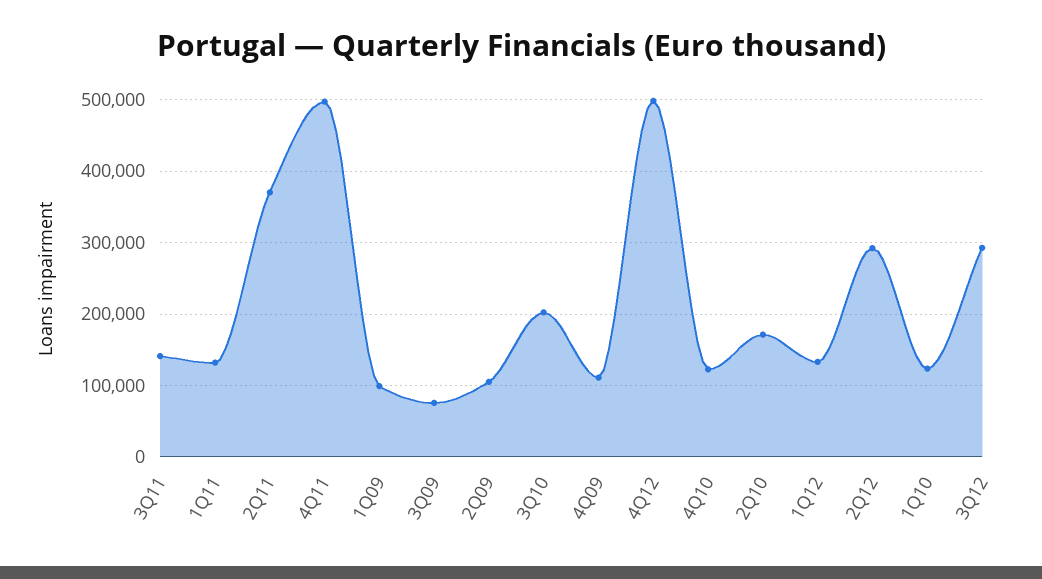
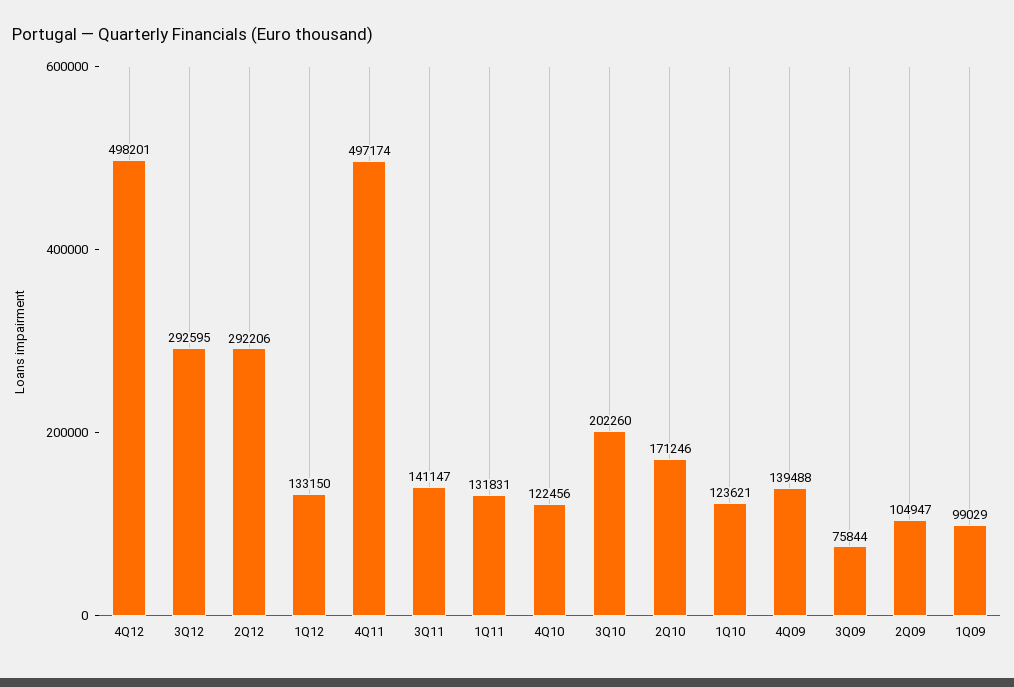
  {
    "3Q11": 141147,
    "1Q11": 131831,
-   "2Q11": 370000,
    "4Q11": 497174,
    "1Q09": 99029,
    "3Q09": 75844,
    "2Q09": 104947,
    "3Q10": 202260,
-   "4Q09": 110000,
+   "4Q09": 139488,
    "4Q12": 498201,
    "4Q10": 122456,
    "2Q10": 171246,
    "1Q12": 133150,
    "2Q12": 292206,
    "1Q10": 123621,
    "3Q12": 292595
  }

